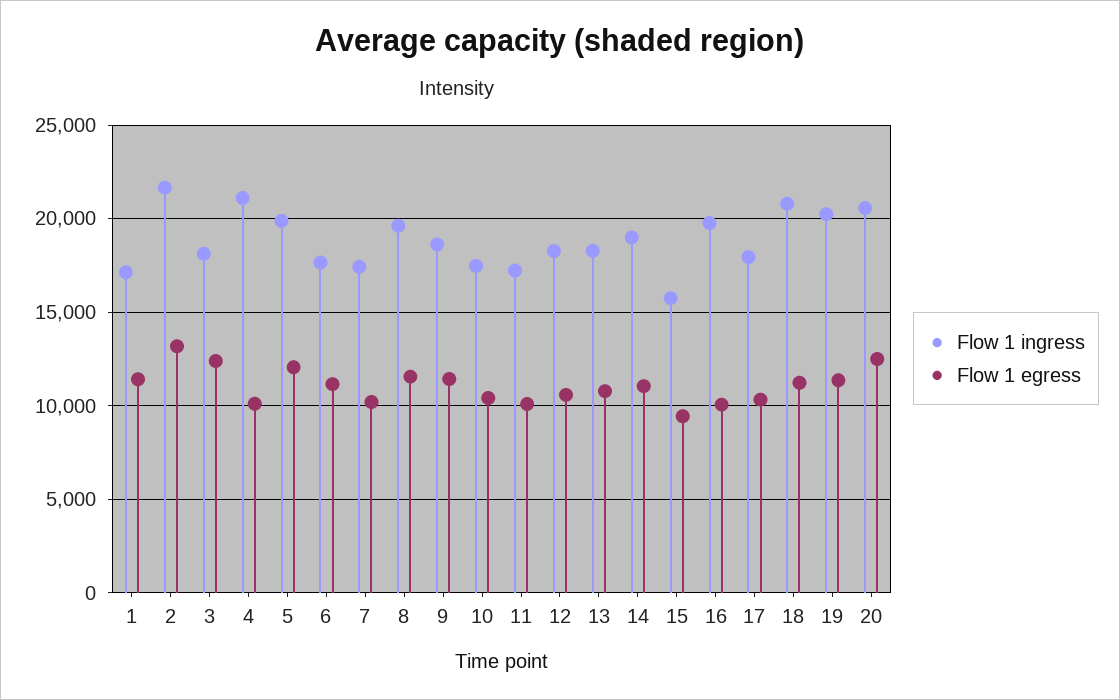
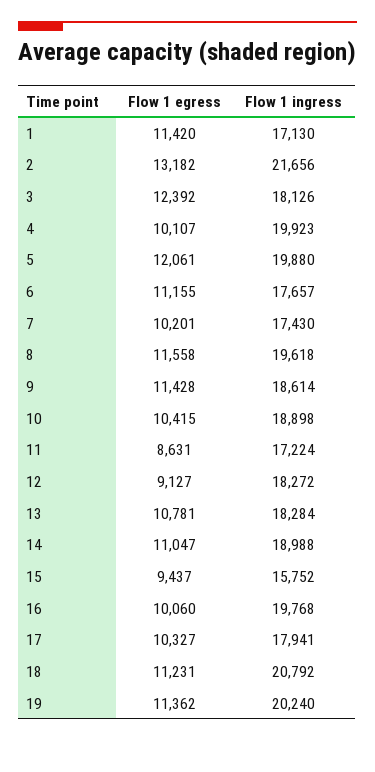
  {
    "Flow 1 ingress": {
      "1": 17130,
      "2": 21656,
      "3": 18126,
-     "4": 21000,
+     "4": 19923,
      "5": 19880,
      "6": 17657,
      "7": 17430,
      "8": 19618,
      "9": 18614,
-     "10": 17500,
+     "10": 18898,
      "11": 17224,
      "12": 18272,
      "13": 18284,
      "14": 18988,
      "15": 15752,
      "16": 19768,
      "17": 17941,
      "18": 20792,
-     "19": 20240,
+     "19": 20240
-     "20": 20500
    },
    "Flow 1 egress": {
      "1": 11420,
      "2": 13182,
      "3": 12392,
      "4": 10107,
      "5": 12061,
      "6": 11155,
      "7": 10201,
      "8": 11558,
      "9": 11428,
      "10": 10415,
-     "11": 10000,
+     "11": 8631,
-     "12": 10500,
+     "12": 9127,
      "13": 10781,
      "14": 11047,
      "15": 9437,
      "16": 10060,
      "17": 10327,
      "18": 11231,
-     "19": 11362,
+     "19": 11362
-     "20": 12500
    }
  }

